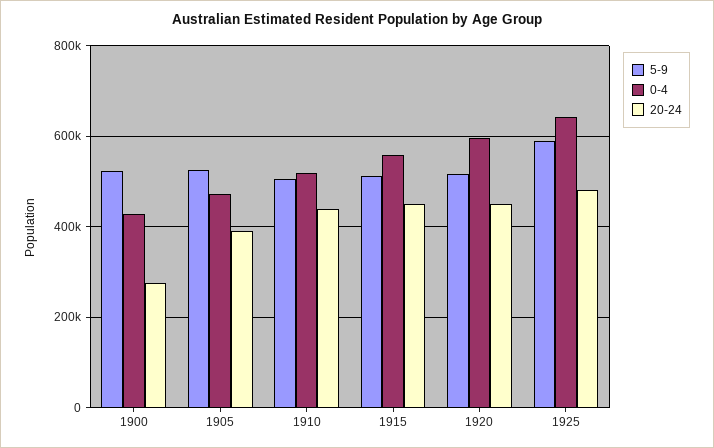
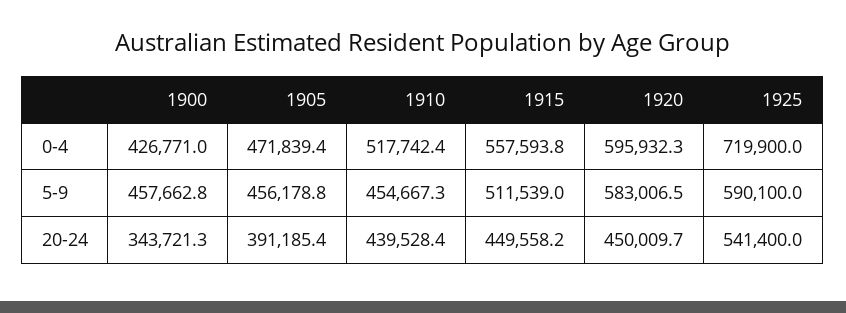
  {
    "5-9": {
-     "1900": 520000,
+     "1900": 457662.8,
-     "1905": 520000,
+     "1905": 456178.8,
-     "1910": 500000,
+     "1910": 454667.3,
      "1915": 511539,
-     "1920": 520000,
+     "1920": 583006.5,
      "1925": 590100
    },
    "0-4": {
      "1900": 426771,
      "1905": 471839.4,
      "1910": 517742.4,
      "1915": 557593.8,
      "1920": 595932.3,
-     "1925": 640000
+     "1925": 719900
    },
    "20-24": {
-     "1900": 280000,
+     "1900": 343721.3,
      "1905": 391185.4,
      "1910": 439528.4,
      "1915": 449558.2,
      "1920": 450009.7,
-     "1925": 480000
+     "1925": 541400
    }
  }

